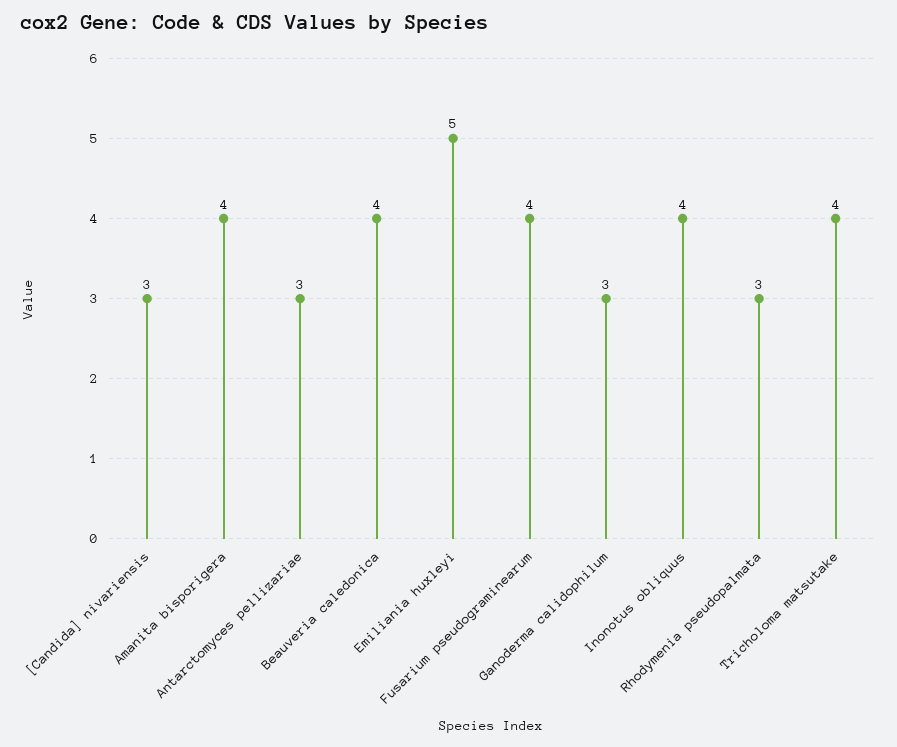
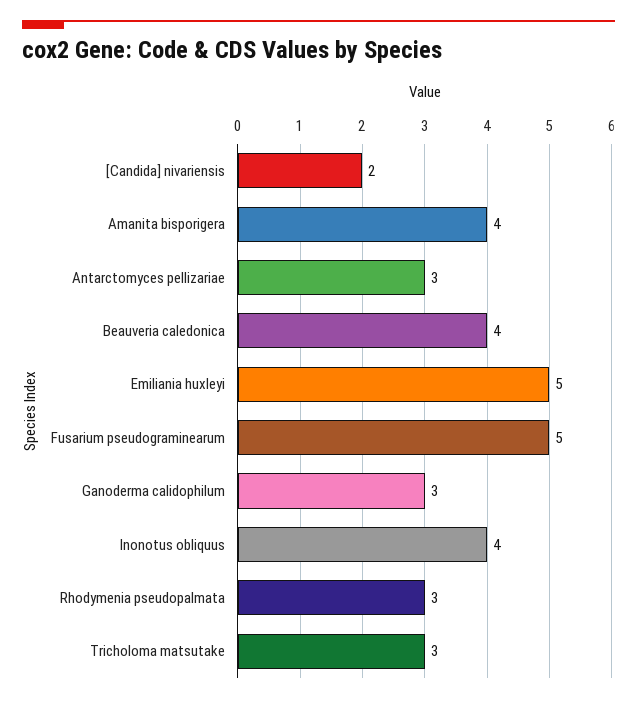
  {
-   "[Candida] nivariensis": 3,
+   "[Candida] nivariensis": 2,
    "Amanita bisporigera": 4,
    "Antarctomyces pellizariae": 3,
    "Beauveria caledonica": 4,
    "Emiliania huxleyi": 5,
-   "Fusarium pseudograminearum": 4,
+   "Fusarium pseudograminearum": 5,
    "Ganoderma calidophilum": 3,
    "Inonotus obliquus": 4,
    "Rhodymenia pseudopalmata": 3,
-   "Tricholoma matsutake": 4
+   "Tricholoma matsutake": 3
  }

